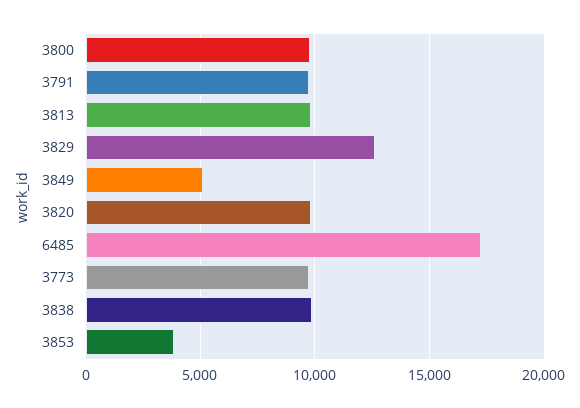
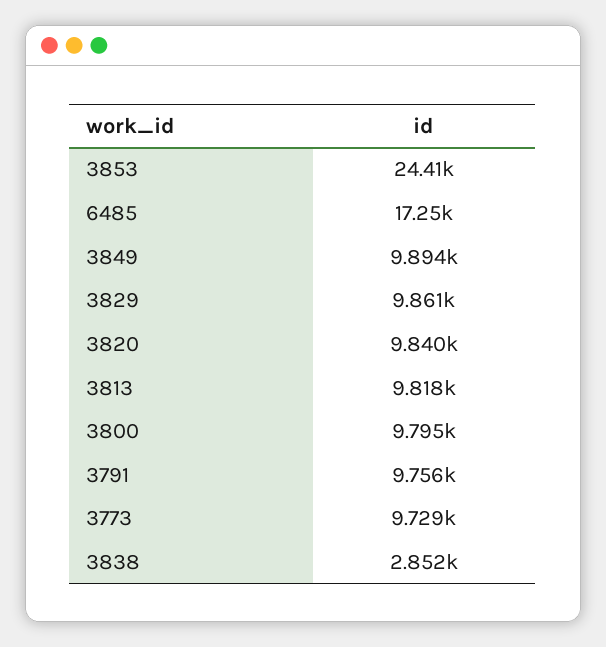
  {
    "3800": 9795,
    "3791": 9756,
    "3813": 9818,
-   "3829": 12500,
+   "3829": 9861,
-   "3849": 5000,
+   "3849": 9894,
    "3820": 9840,
    "6485": 17250,
    "3773": 9729,
-   "3838": 10000,
+   "3838": 2852,
-   "3853": 4000
+   "3853": 24410
  }

